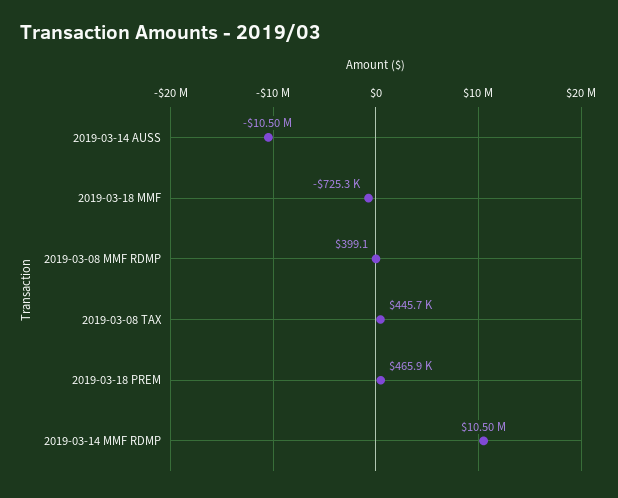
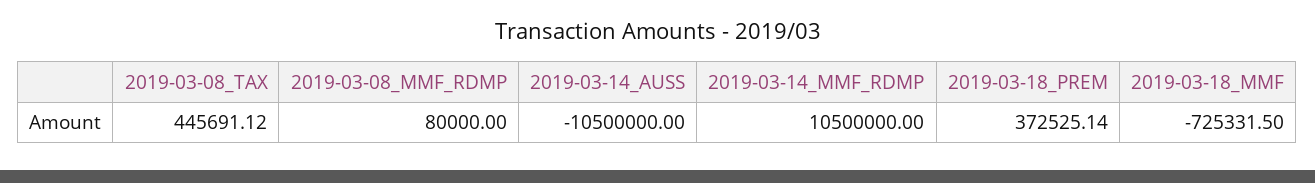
  {
    "2019-03-14 AUSS": -10500000,
    "2019-03-18 MMF": -725331.5,
-   "2019-03-08 MMF RDMP": 399.1,
+   "2019-03-08 MMF RDMP": 80000,
    "2019-03-08 TAX": 445691.12,
-   "2019-03-18 PREM": 465900,
+   "2019-03-18 PREM": 372525.14,
    "2019-03-14 MMF RDMP": 10500000
  }

